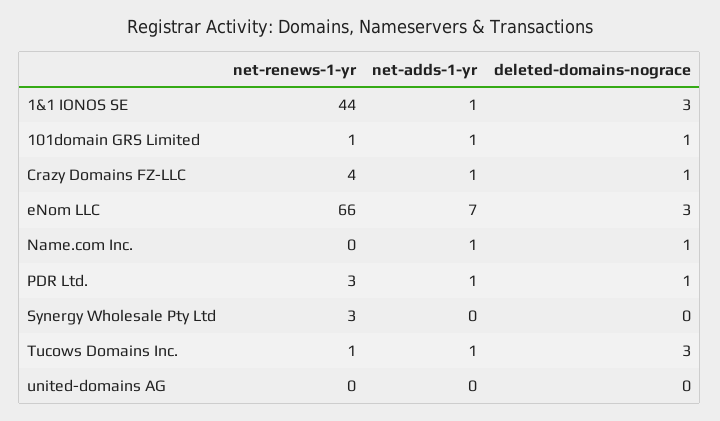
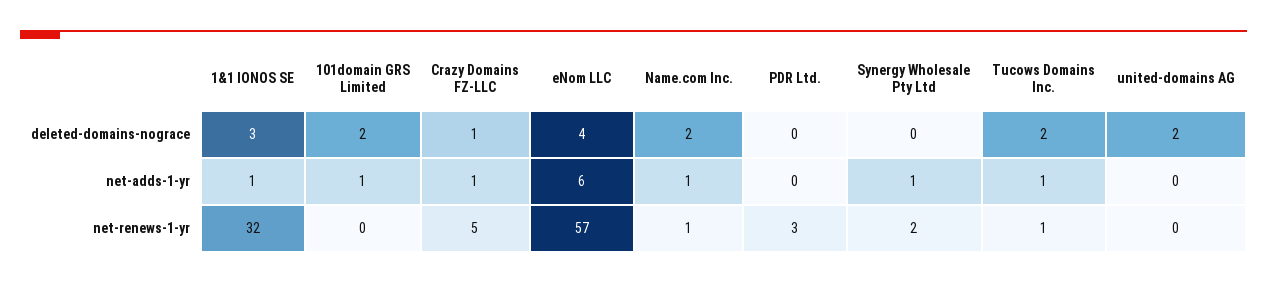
  {
    "net-renews-1-yr": {
-     "1&1 IONOS SE": 44,
+     "1&1 IONOS SE": 32,
-     "101domain GRS Limited": 1,
+     "101domain GRS Limited": 0,
-     "Crazy Domains FZ-LLC": 4,
+     "Crazy Domains FZ-LLC": 5,
-     "eNom LLC": 66,
+     "eNom LLC": 57,
-     "Name.com Inc.": 0,
+     "Name.com Inc.": 1,
      "PDR Ltd.": 3,
-     "Synergy Wholesale Pty Ltd": 3,
+     "Synergy Wholesale Pty Ltd": 2,
      "Tucows Domains Inc.": 1,
      "united-domains AG": 0
    },
    "net-adds-1-yr": {
      "1&1 IONOS SE": 1,
      "101domain GRS Limited": 1,
      "Crazy Domains FZ-LLC": 1,
-     "eNom LLC": 7,
+     "eNom LLC": 6,
      "Name.com Inc.": 1,
-     "PDR Ltd.": 1,
+     "PDR Ltd.": 0,
-     "Synergy Wholesale Pty Ltd": 0,
+     "Synergy Wholesale Pty Ltd": 1,
      "Tucows Domains Inc.": 1,
      "united-domains AG": 0
    },
    "deleted-domains-nograce": {
      "1&1 IONOS SE": 3,
-     "101domain GRS Limited": 1,
+     "101domain GRS Limited": 2,
      "Crazy Domains FZ-LLC": 1,
-     "eNom LLC": 3,
+     "eNom LLC": 4,
-     "Name.com Inc.": 1,
+     "Name.com Inc.": 2,
-     "PDR Ltd.": 1,
+     "PDR Ltd.": 0,
      "Synergy Wholesale Pty Ltd": 0,
-     "Tucows Domains Inc.": 3,
+     "Tucows Domains Inc.": 2,
-     "united-domains AG": 0
+     "united-domains AG": 2
    }
  }

